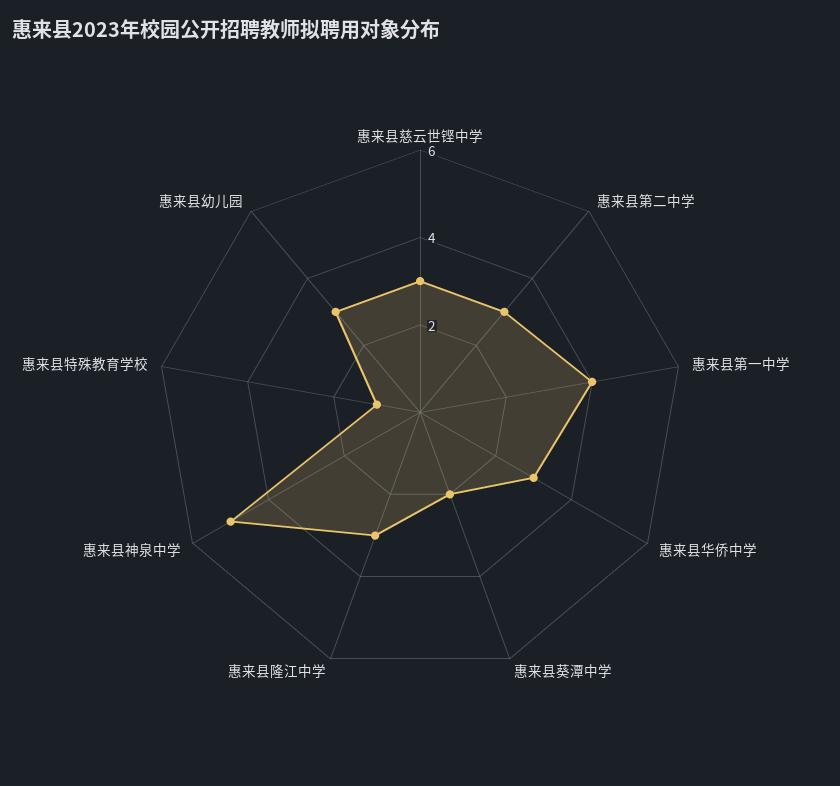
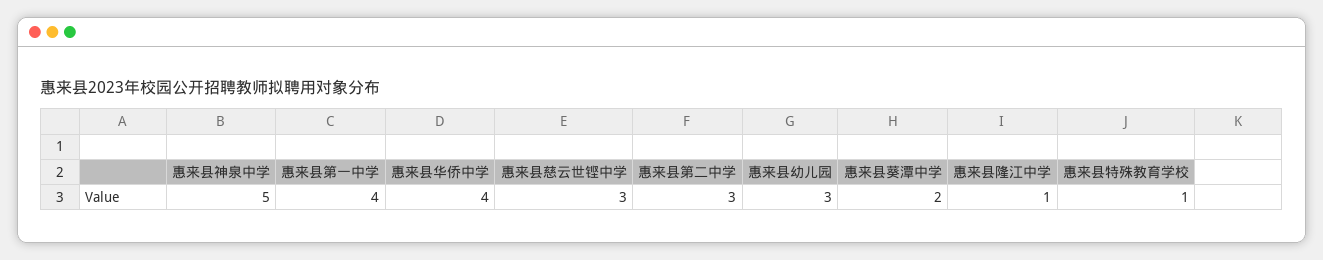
  {
    "惠来县慈云世铿中学": 3,
    "惠来县第二中学": 3,
    "惠来县第一中学": 4,
-   "惠来县华侨中学": 3,
+   "惠来县华侨中学": 4,
    "惠来县葵潭中学": 2,
-   "惠来县隆江中学": 3,
+   "惠来县隆江中学": 1,
    "惠来县神泉中学": 5,
    "惠来县特殊教育学校": 1,
    "惠来县幼儿园": 3
  }

